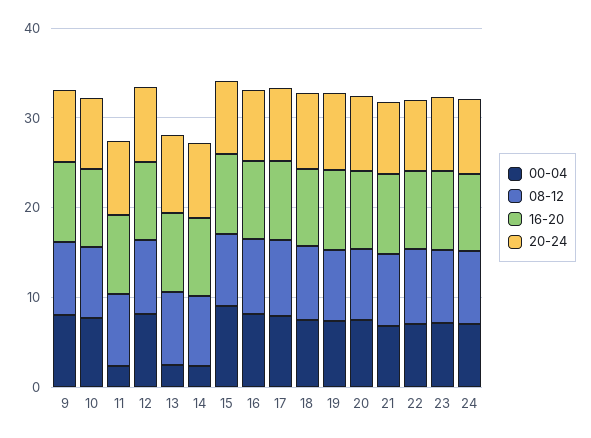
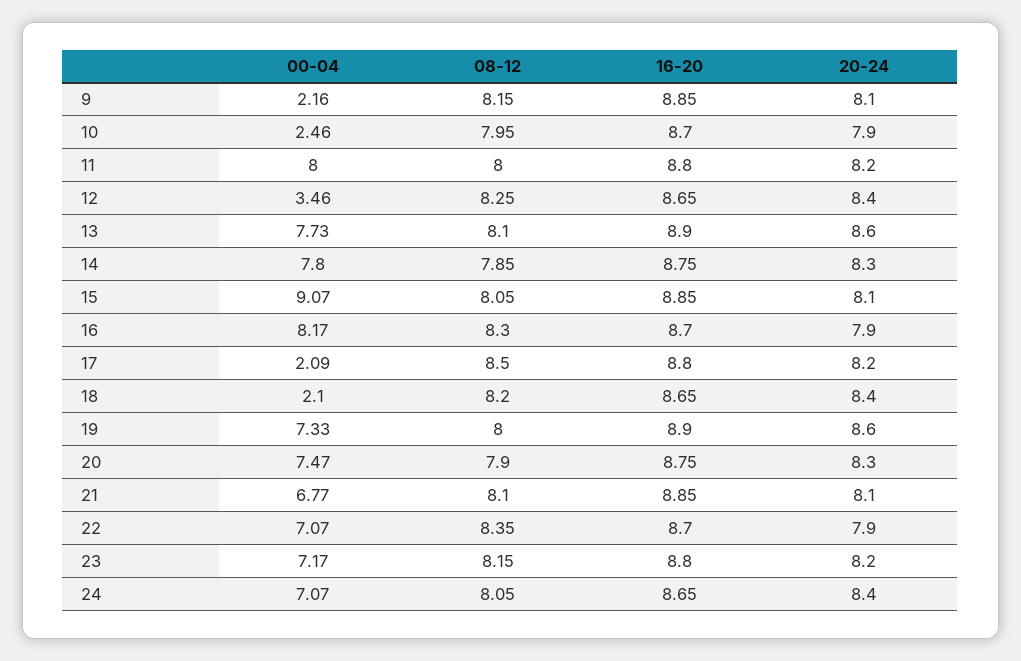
  {
    "00-04": {
-     "9": 8,
+     "9": 2.16,
-     "10": 8,
+     "10": 2.46,
-     "11": 2,
+     "11": 8,
-     "12": 8,
+     "12": 3.46,
-     "13": 2,
+     "13": 7.73,
-     "14": 2,
+     "14": 7.8,
      "15": 9.07,
      "16": 8.17,
-     "17": 8,
+     "17": 2.09,
-     "18": 8,
+     "18": 2.1,
      "19": 7.33,
      "20": 7.47,
      "21": 6.77,
      "22": 7.07,
      "23": 7.17,
      "24": 7.07
    },
    "08-12": {
      "9": 8.15,
      "10": 7.95,
      "11": 8,
      "12": 8.25,
      "13": 8.1,
      "14": 7.85,
      "15": 8.05,
      "16": 8.3,
      "17": 8.5,
      "18": 8.2,
      "19": 8,
      "20": 7.9,
      "21": 8.1,
      "22": 8.35,
      "23": 8.15,
      "24": 8.05
    },
    "16-20": {
      "9": 8.85,
      "10": 8.7,
      "11": 8.8,
      "12": 8.65,
      "13": 8.9,
      "14": 8.75,
      "15": 8.85,
      "16": 8.7,
      "17": 8.8,
      "18": 8.65,
      "19": 8.9,
      "20": 8.75,
      "21": 8.85,
      "22": 8.7,
      "23": 8.8,
      "24": 8.65
    },
    "20-24": {
      "9": 8.1,
      "10": 7.9,
      "11": 8.2,
      "12": 8.4,
      "13": 8.6,
      "14": 8.3,
      "15": 8.1,
      "16": 7.9,
      "17": 8.2,
      "18": 8.4,
      "19": 8.6,
      "20": 8.3,
      "21": 8.1,
      "22": 7.9,
      "23": 8.2,
      "24": 8.4
    }
  }

